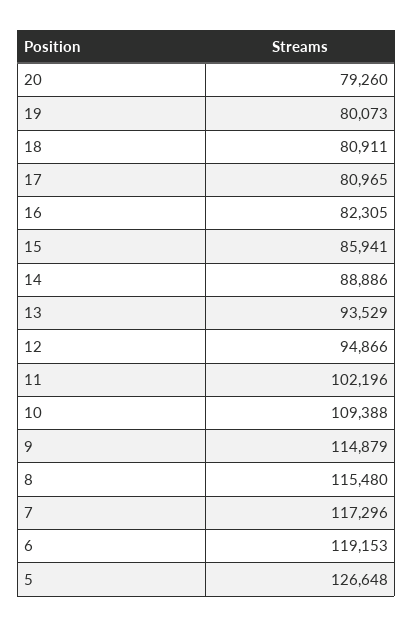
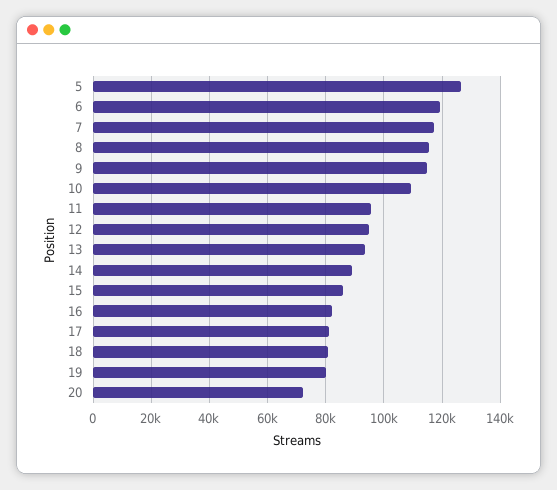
  {
-   "20": 79260,
+   "20": 72500,
    "19": 80073,
    "18": 80911,
    "17": 80965,
    "16": 82305,
    "15": 85941,
    "14": 88886,
    "13": 93529,
    "12": 94866,
-   "11": 102196,
+   "11": 95000,
    "10": 109388,
    "9": 114879,
    "8": 115480,
    "7": 117296,
    "6": 119153,
    "5": 126648
  }

